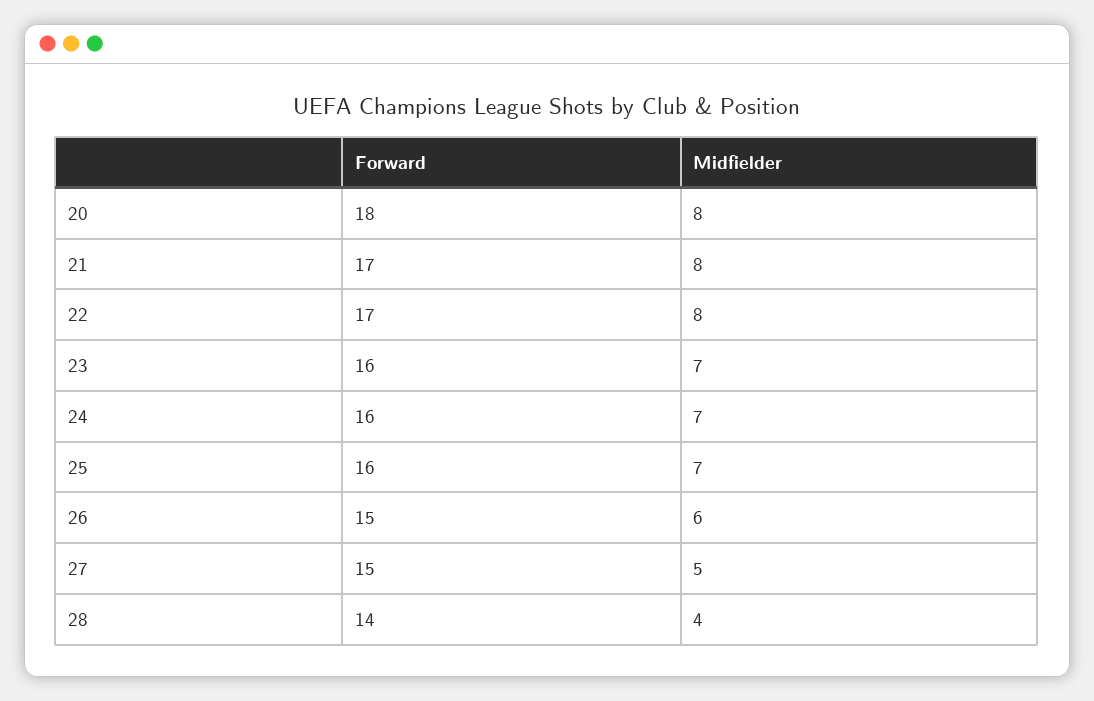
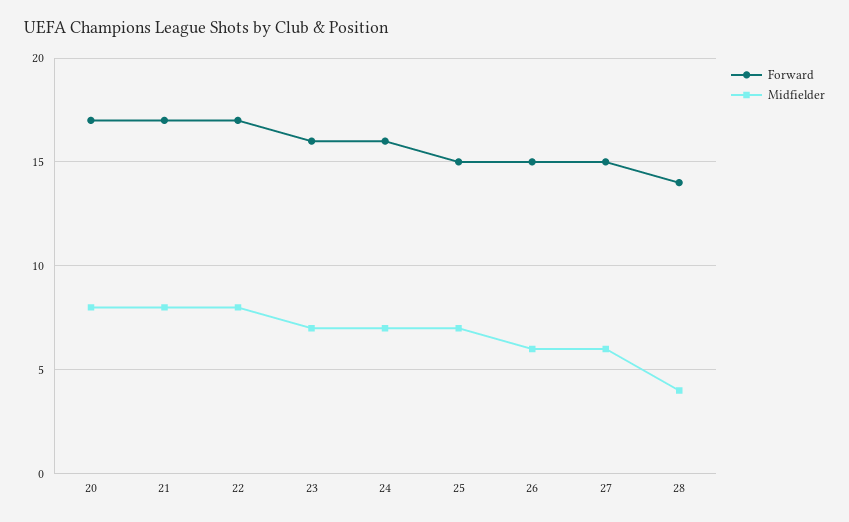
  {
    "Forward": {
-     "20": 18,
+     "20": 17,
      "21": 17,
      "22": 17,
      "23": 16,
      "24": 16,
-     "25": 16,
+     "25": 15,
      "26": 15,
      "27": 15,
      "28": 14
    },
    "Midfielder": {
      "20": 8,
      "21": 8,
      "22": 8,
      "23": 7,
      "24": 7,
      "25": 7,
      "26": 6,
-     "27": 5,
+     "27": 6,
      "28": 4
    }
  }

